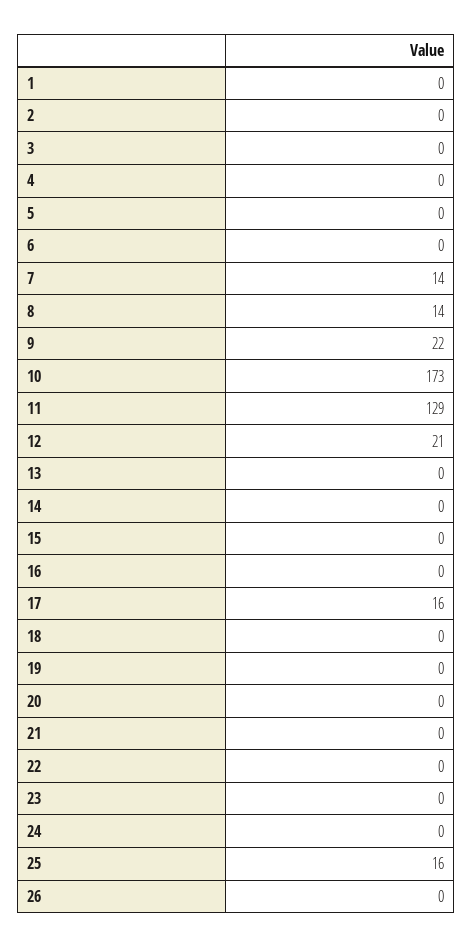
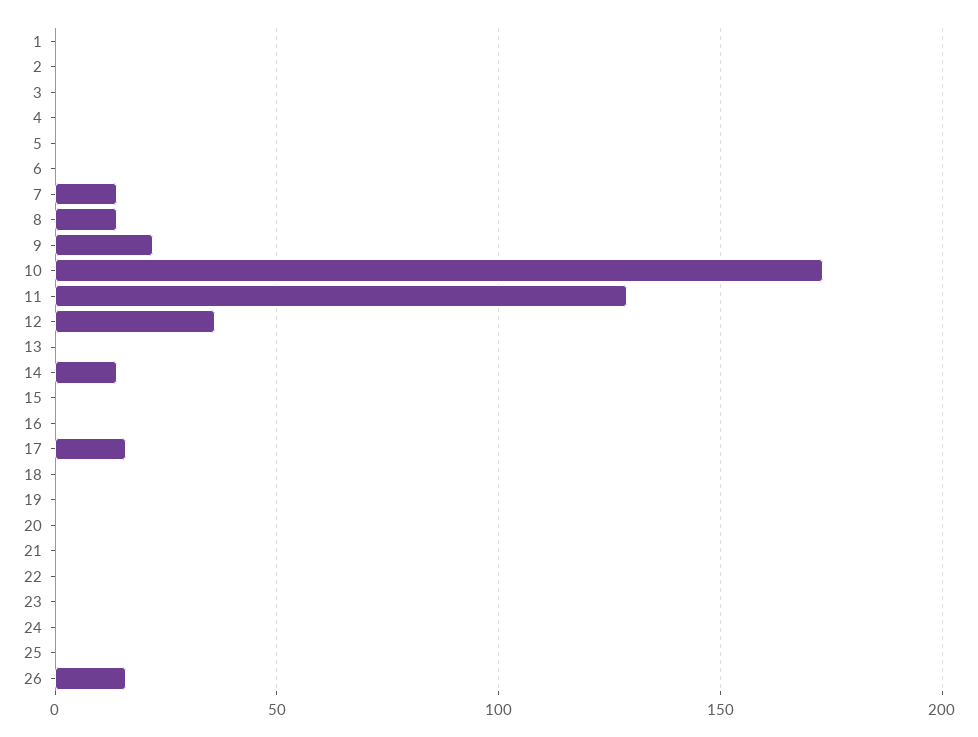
  {
    "1": 0,
    "2": 0,
    "3": 0,
    "4": 0,
    "5": 0,
    "6": 0,
    "7": 14,
    "8": 14,
    "9": 22,
    "10": 173,
    "11": 129,
-   "12": 21,
+   "12": 35,
    "13": 0,
-   "14": 0,
+   "14": 15,
    "15": 0,
    "16": 0,
    "17": 16,
    "18": 0,
    "19": 0,
    "20": 0,
    "21": 0,
    "22": 0,
    "23": 0,
    "24": 0,
-   "25": 16,
+   "25": 0,
-   "26": 0
+   "26": 15
  }

